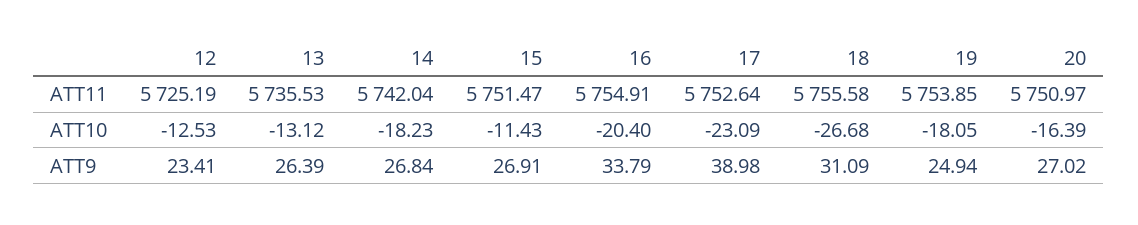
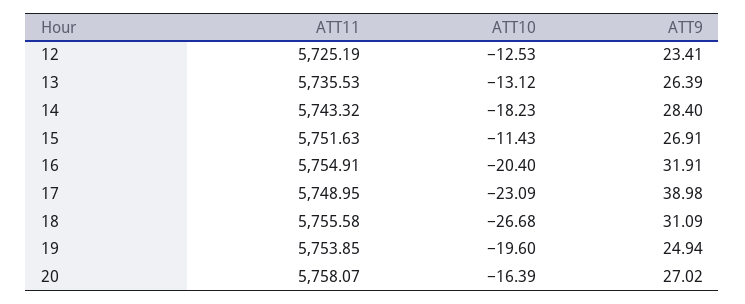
  {
    "12": {
      "ATT11": 5725.19,
      "ATT10": -12.53,
      "ATT9": 23.41
    },
    "13": {
      "ATT11": 5735.53,
      "ATT10": -13.12,
      "ATT9": 26.39
    },
    "14": {
-     "ATT11": 5742.04,
+     "ATT11": 5743.32,
      "ATT10": -18.23,
-     "ATT9": 26.84
+     "ATT9": 28.4
    },
    "15": {
-     "ATT11": 5751.47,
+     "ATT11": 5751.63,
      "ATT10": -11.43,
      "ATT9": 26.91
    },
    "16": {
      "ATT11": 5754.91,
      "ATT10": -20.4,
-     "ATT9": 33.79
+     "ATT9": 31.91
    },
    "17": {
-     "ATT11": 5752.64,
+     "ATT11": 5748.95,
      "ATT10": -23.09,
      "ATT9": 38.98
    },
    "18": {
      "ATT11": 5755.58,
      "ATT10": -26.68,
      "ATT9": 31.09
    },
    "19": {
      "ATT11": 5753.85,
-     "ATT10": -18.05,
+     "ATT10": -19.6,
      "ATT9": 24.94
    },
    "20": {
-     "ATT11": 5750.97,
+     "ATT11": 5758.07,
      "ATT10": -16.39,
      "ATT9": 27.02
    }
  }

